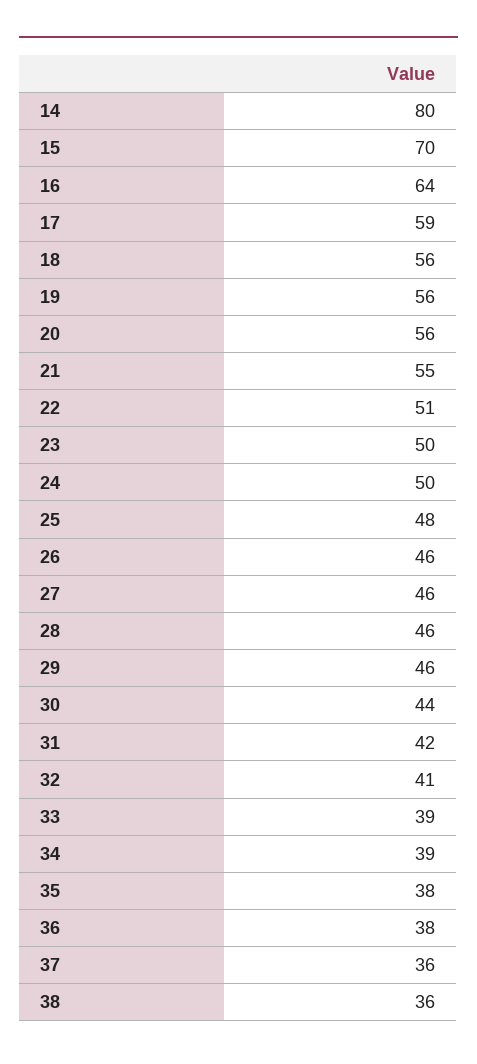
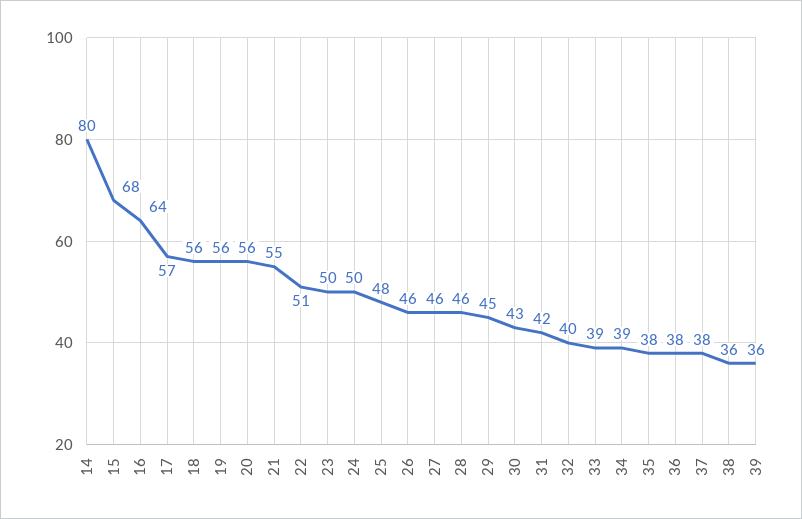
  {
    "14": 80,
-   "15": 70,
+   "15": 68,
    "16": 64,
-   "17": 59,
+   "17": 57,
    "18": 56,
    "19": 56,
    "20": 56,
    "21": 55,
    "22": 51,
    "23": 50,
    "24": 50,
    "25": 48,
    "26": 46,
    "27": 46,
    "28": 46,
-   "29": 46,
+   "29": 45,
-   "30": 44,
+   "30": 43,
    "31": 42,
-   "32": 41,
+   "32": 40,
    "33": 39,
    "34": 39,
    "35": 38,
    "36": 38,
-   "37": 36,
+   "37": 38,
-   "38": 36
+   "38": 36,
+   "39": 36
  }

